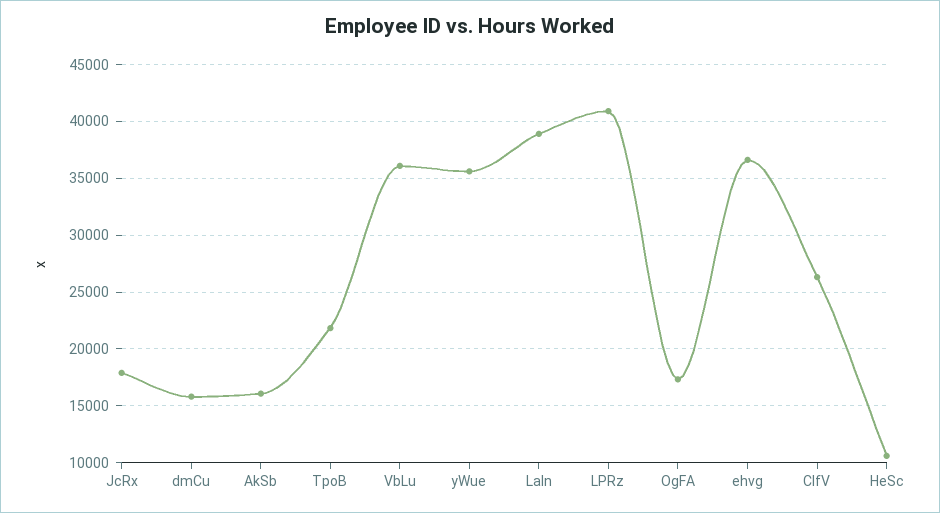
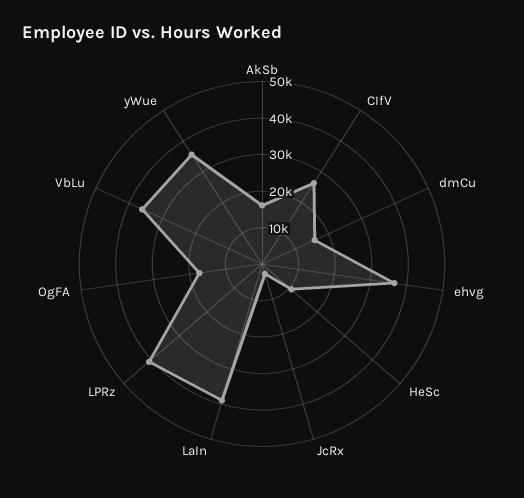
  {
-   "JcRx": 18000,
+   "JcRx": 2500,
    "dmCu": 16000,
    "AkSb": 16000,
-   "TpoB": 22000,
    "VbLu": 36000,
    "yWue": 36000,
    "LaIn": 39000,
    "LPRz": 41000,
    "OgFA": 17000,
    "ehvg": 37000,
    "CIfV": 26000,
    "HeSc": 11000
  }

